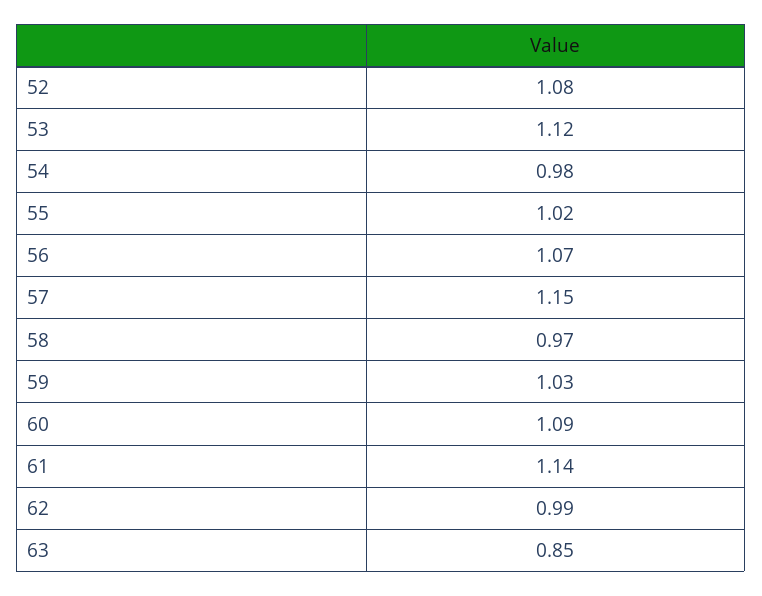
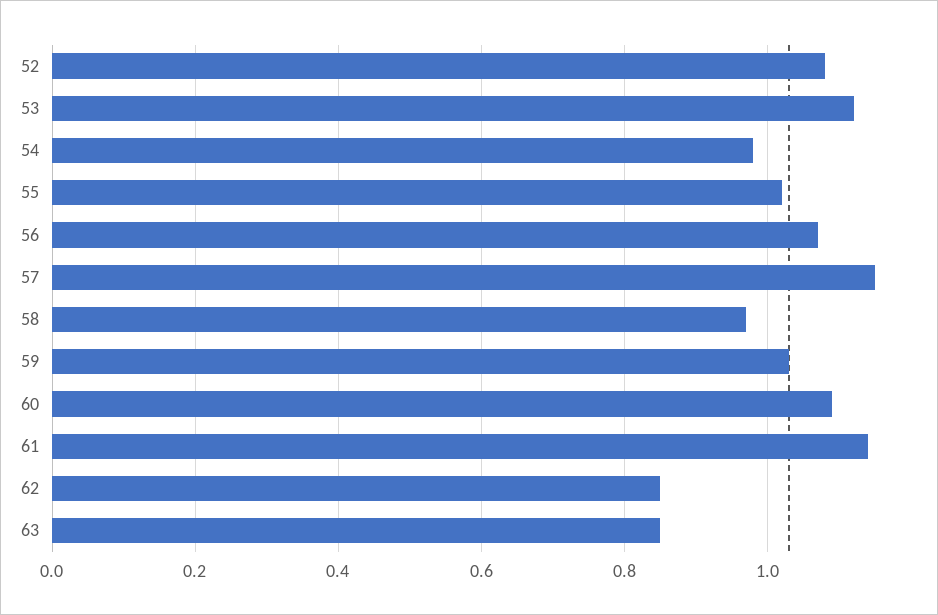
  {
    "52": 1.08,
    "53": 1.12,
    "54": 0.98,
    "55": 1.02,
    "56": 1.07,
    "57": 1.15,
    "58": 0.97,
    "59": 1.03,
    "60": 1.09,
    "61": 1.14,
-   "62": 0.99,
+   "62": 0.85,
    "63": 0.85
  }

